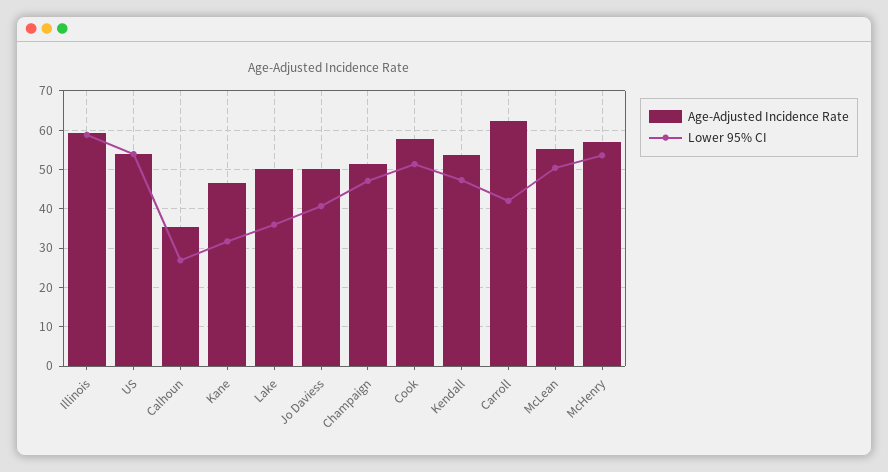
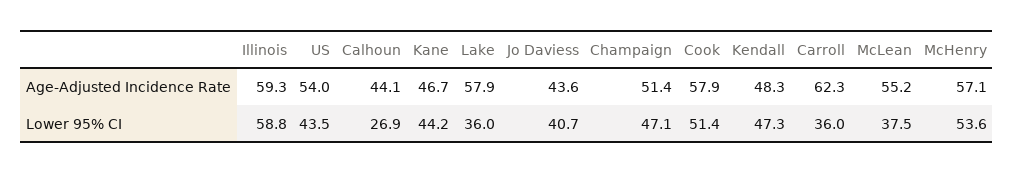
  {
    "Age-Adjusted Incidence Rate": {
      "Illinois": 59.3,
      "US": 54,
-     "Calhoun": 36,
+     "Calhoun": 44.1,
      "Kane": 46.7,
-     "Lake": 50,
+     "Lake": 57.9,
-     "Jo Daviess": 50,
+     "Jo Daviess": 43.6,
      "Champaign": 51.4,
      "Cook": 57.9,
-     "Kendall": 54,
+     "Kendall": 48.3,
      "Carroll": 62.3,
      "McLean": 55.2,
      "McHenry": 57.1
    },
    "Lower 95% CI": {
      "Illinois": 58.8,
-     "US": 54,
+     "US": 43.5,
      "Calhoun": 26.9,
-     "Kane": 32,
+     "Kane": 44.2,
      "Lake": 36,
      "Jo Daviess": 40.7,
      "Champaign": 47.1,
      "Cook": 51.4,
      "Kendall": 47.3,
-     "Carroll": 42,
+     "Carroll": 36,
-     "McLean": 50,
+     "McLean": 37.5,
      "McHenry": 53.6
    }
  }

